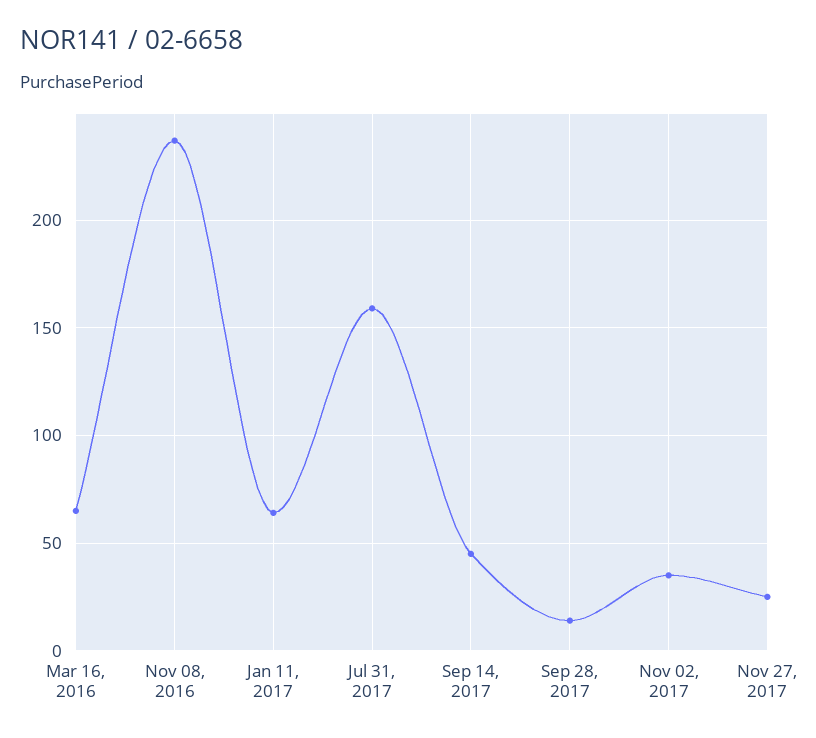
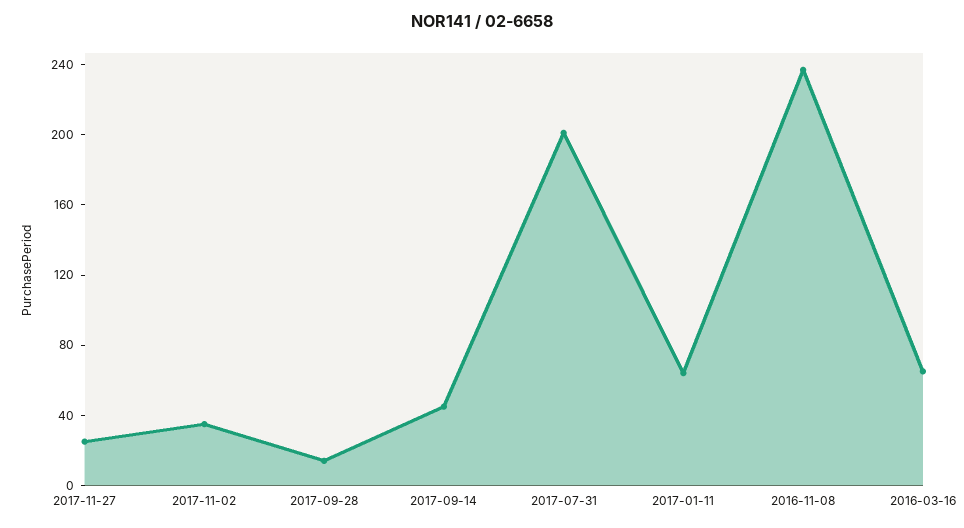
  {
    "Mar 16, 2016": 65,
    "Nov 08, 2016": 235,
    "Jan 11, 2017": 65,
-   "Jul 31, 2017": 160,
+   "Jul 31, 2017": 200,
    "Sep 14, 2017": 45,
    "Sep 28, 2017": 15,
    "Nov 02, 2017": 35,
    "Nov 27, 2017": 25
  }

